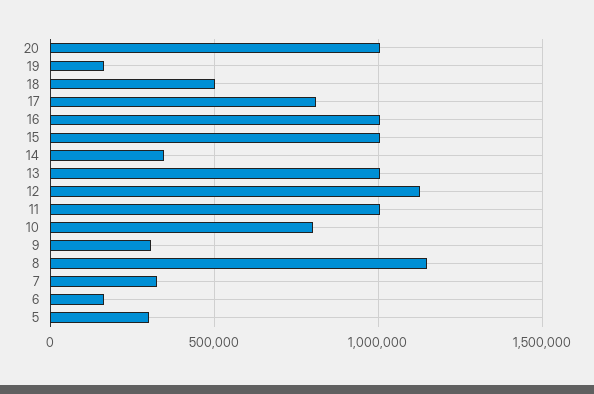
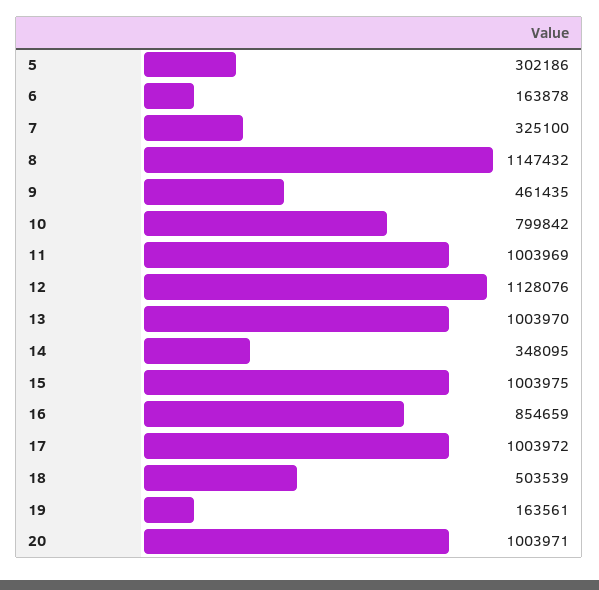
  {
    "20": 1003971,
    "19": 163561,
    "18": 503539,
-   "17": 800000,
+   "17": 1003972,
-   "16": 1000000,
+   "16": 854659,
    "15": 1003975,
    "14": 348095,
    "13": 1003970,
    "12": 1128076,
    "11": 1003969,
    "10": 799842,
-   "9": 300000,
+   "9": 461435,
    "8": 1147432,
    "7": 325100,
    "6": 163878,
    "5": 302186
  }

